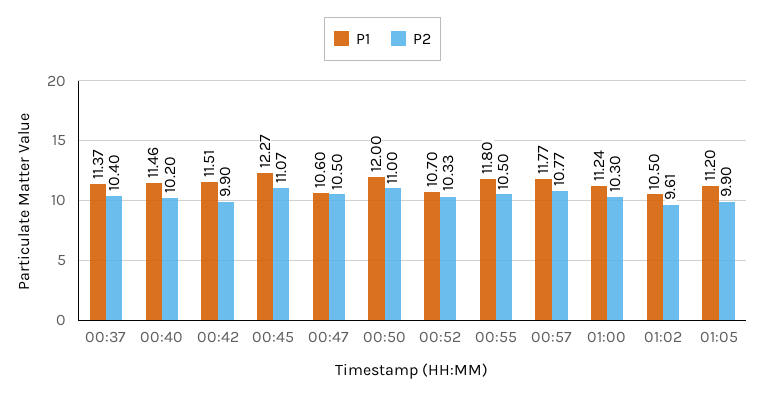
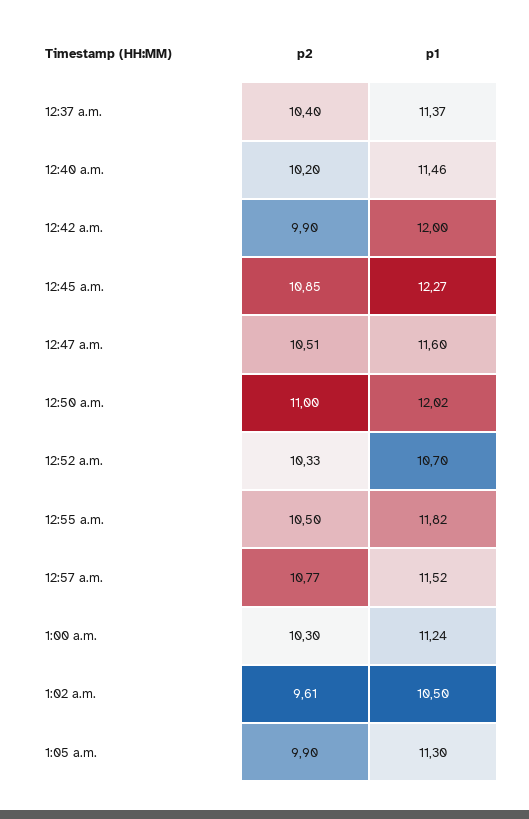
  {
    "P1": {
      "00:37": 11.37,
      "00:40": 11.46,
-     "00:42": 11.51,
+     "00:42": 12,
      "00:45": 12.27,
-     "00:47": 10.6,
+     "00:47": 11.6,
-     "00:50": 12,
+     "00:50": 12.02,
      "00:52": 10.7,
-     "00:55": 11.8,
+     "00:55": 11.82,
-     "00:57": 11.77,
+     "00:57": 11.52,
      "01:00": 11.24,
      "01:02": 10.5,
-     "01:05": 11.2
+     "01:05": 11.3
    },
    "P2": {
      "00:37": 10.4,
      "00:40": 10.2,
      "00:42": 9.9,
-     "00:45": 11.07,
+     "00:45": 10.85,
-     "00:47": 10.5,
+     "00:47": 10.51,
      "00:50": 11,
      "00:52": 10.33,
      "00:55": 10.5,
      "00:57": 10.77,
      "01:00": 10.3,
      "01:02": 9.61,
      "01:05": 9.9
    }
  }

